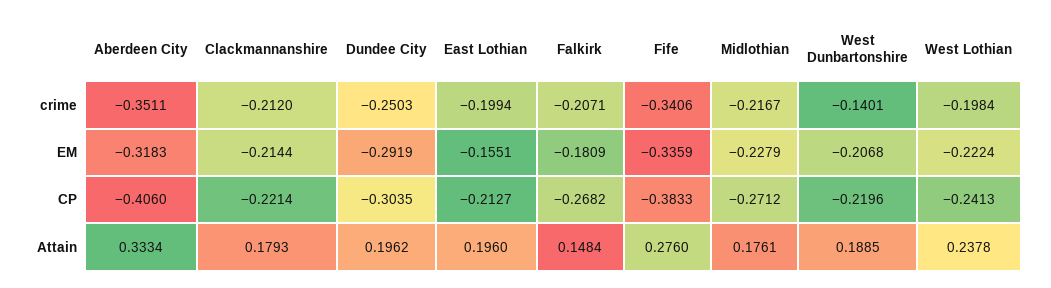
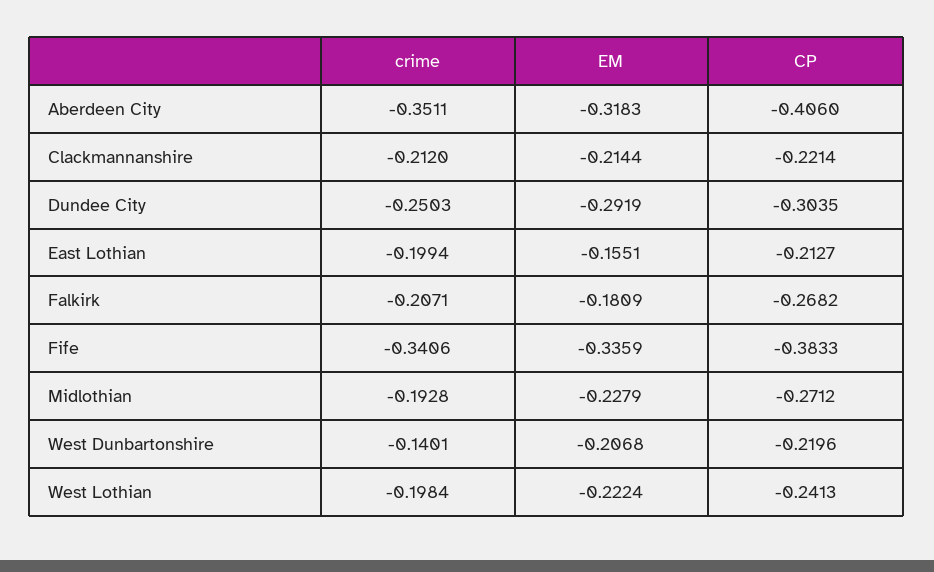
  {
    "Aberdeen City": {
      "crime": -0.3511,
      "EM": -0.3183,
-     "CP": -0.406,
+     "CP": -0.406
-     "Attain": 0.3334
    },
    "Clackmannanshire": {
      "crime": -0.212,
      "EM": -0.2144,
-     "CP": -0.2214,
+     "CP": -0.2214
-     "Attain": 0.1793
    },
    "Dundee City": {
      "crime": -0.2503,
      "EM": -0.2919,
-     "CP": -0.3035,
+     "CP": -0.3035
-     "Attain": 0.1962
    },
    "East Lothian": {
      "crime": -0.1994,
      "EM": -0.1551,
-     "CP": -0.2127,
+     "CP": -0.2127
-     "Attain": 0.196
    },
    "Falkirk": {
      "crime": -0.2071,
      "EM": -0.1809,
-     "CP": -0.2682,
+     "CP": -0.2682
-     "Attain": 0.1484
    },
    "Fife": {
      "crime": -0.3406,
      "EM": -0.3359,
-     "CP": -0.3833,
+     "CP": -0.3833
-     "Attain": 0.276
    },
    "Midlothian": {
-     "crime": -0.2167,
+     "crime": -0.1928,
      "EM": -0.2279,
-     "CP": -0.2712,
+     "CP": -0.2712
-     "Attain": 0.1761
    },
    "West Dunbartonshire": {
      "crime": -0.1401,
      "EM": -0.2068,
-     "CP": -0.2196,
+     "CP": -0.2196
-     "Attain": 0.1885
    },
    "West Lothian": {
      "crime": -0.1984,
      "EM": -0.2224,
-     "CP": -0.2413,
+     "CP": -0.2413
-     "Attain": 0.2378
    }
  }

